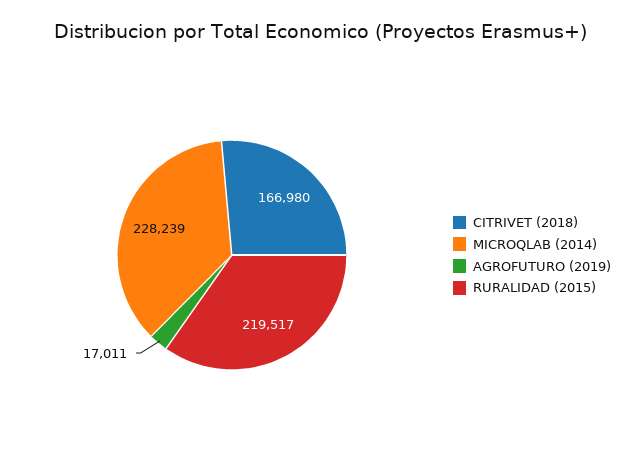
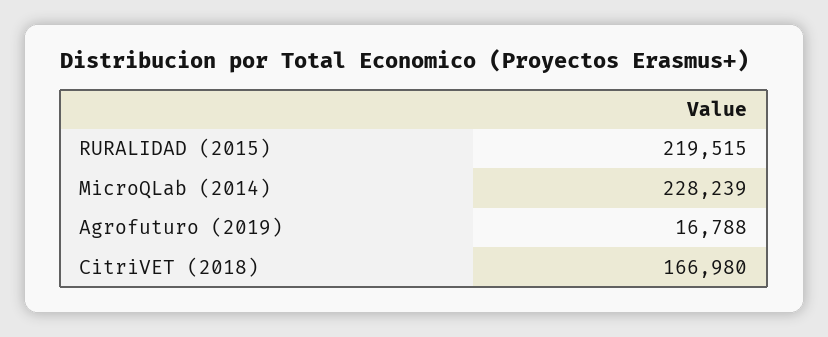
  {
    "CITRIVET (2018)": 166980,
    "MICROQLAB (2014)": 228239,
-   "AGROFUTURO (2019)": 17011,
+   "AGROFUTURO (2019)": 16788,
-   "RURALIDAD (2015)": 219517
+   "RURALIDAD (2015)": 219515
  }

